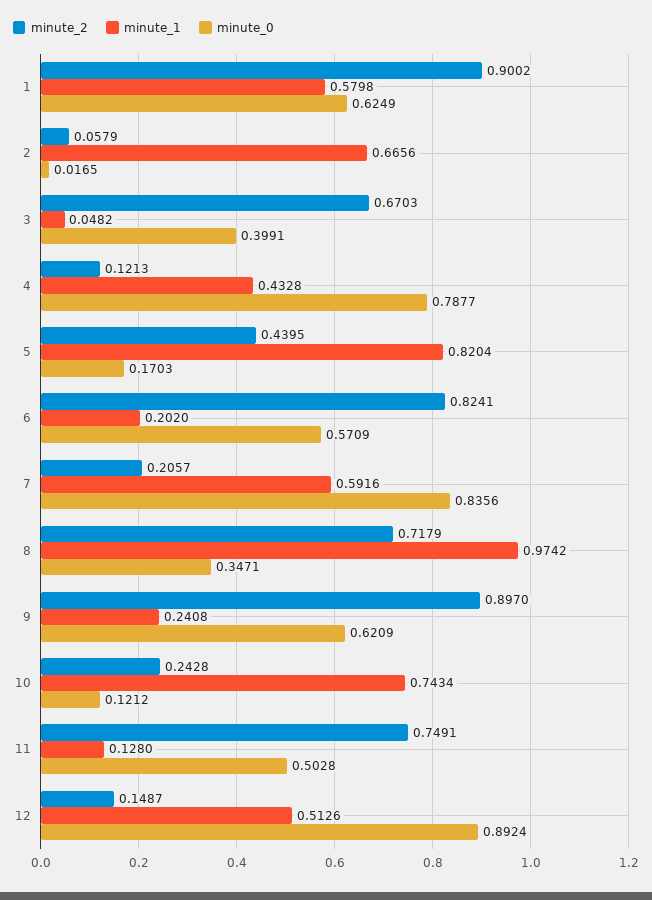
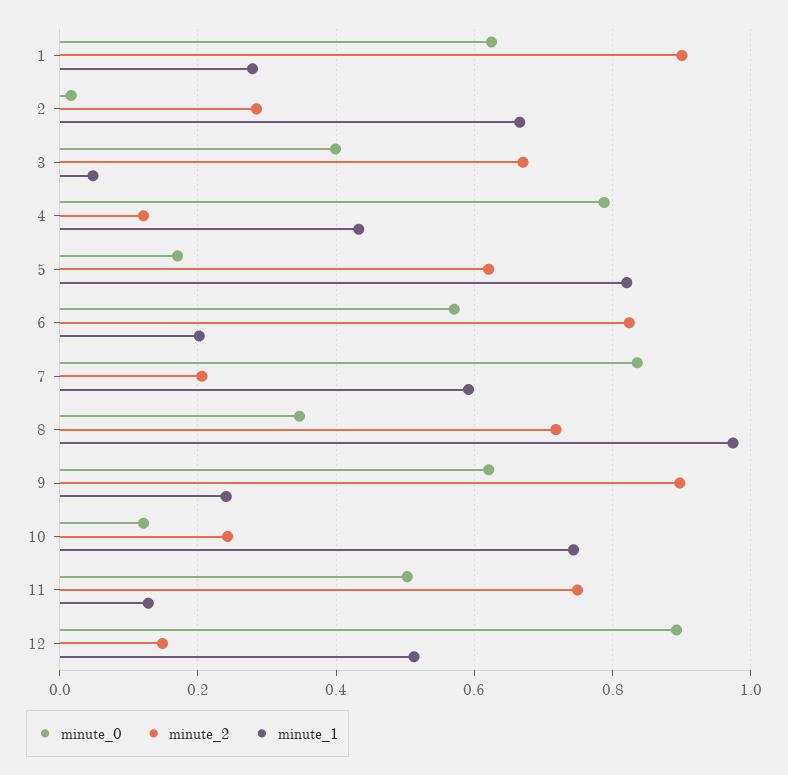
  {
    "minute_2": {
      "1": 0.9002,
-     "2": 0.0579,
+     "2": 0.28,
      "3": 0.6703,
      "4": 0.1213,
-     "5": 0.4395,
+     "5": 0.62,
      "6": 0.8241,
      "7": 0.2057,
      "8": 0.7179,
      "9": 0.897,
      "10": 0.2428,
      "11": 0.7491,
      "12": 0.1487
    },
    "minute_1": {
-     "1": 0.5798,
+     "1": 0.28,
      "2": 0.6656,
      "3": 0.0482,
      "4": 0.4328,
      "5": 0.8204,
      "6": 0.202,
      "7": 0.5916,
      "8": 0.9742,
      "9": 0.2408,
      "10": 0.7434,
      "11": 0.128,
      "12": 0.5126
    },
    "minute_0": {
      "1": 0.6249,
      "2": 0.0165,
      "3": 0.3991,
      "4": 0.7877,
      "5": 0.1703,
      "6": 0.5709,
      "7": 0.8356,
      "8": 0.3471,
      "9": 0.6209,
      "10": 0.1212,
      "11": 0.5028,
      "12": 0.8924
    }
  }

